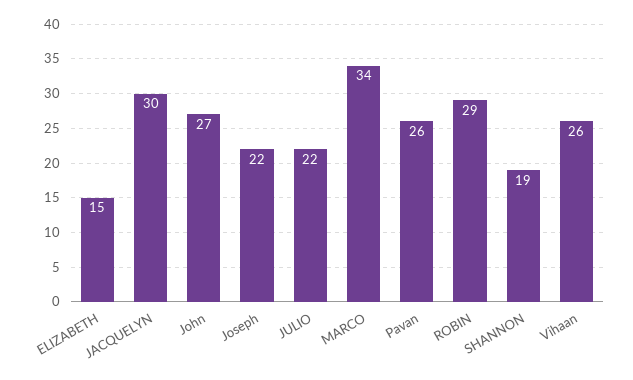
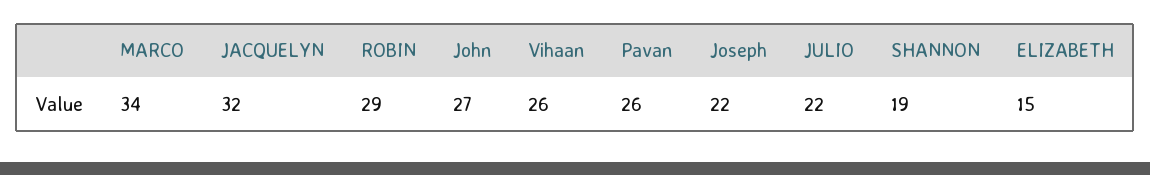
  {
    "ELIZABETH": 15,
-   "JACQUELYN": 30,
+   "JACQUELYN": 32,
    "John": 27,
    "Joseph": 22,
    "JULIO": 22,
    "MARCO": 34,
    "Pavan": 26,
    "ROBIN": 29,
    "SHANNON": 19,
    "Vihaan": 26
  }

